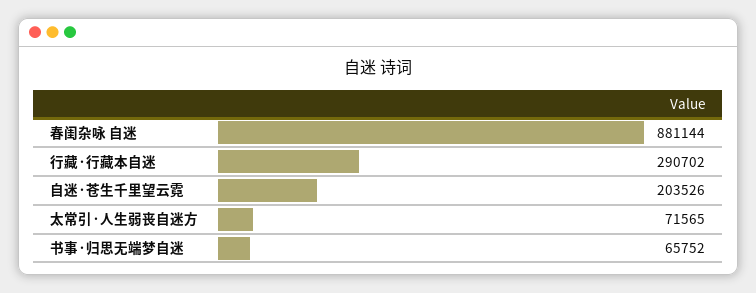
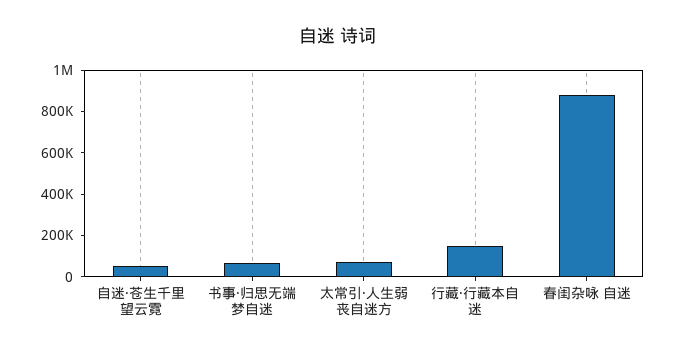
  {
    "春闺杂咏 自迷": 881144,
-   "行藏·行藏本自迷": 290702,
+   "行藏·行藏本自迷": 150000,
-   "自迷·苍生千里望云霓": 203526,
+   "自迷·苍生千里望云霓": 50000,
    "太常引·人生弱丧自迷方": 71565,
    "书事·归思无端梦自迷": 65752
  }

